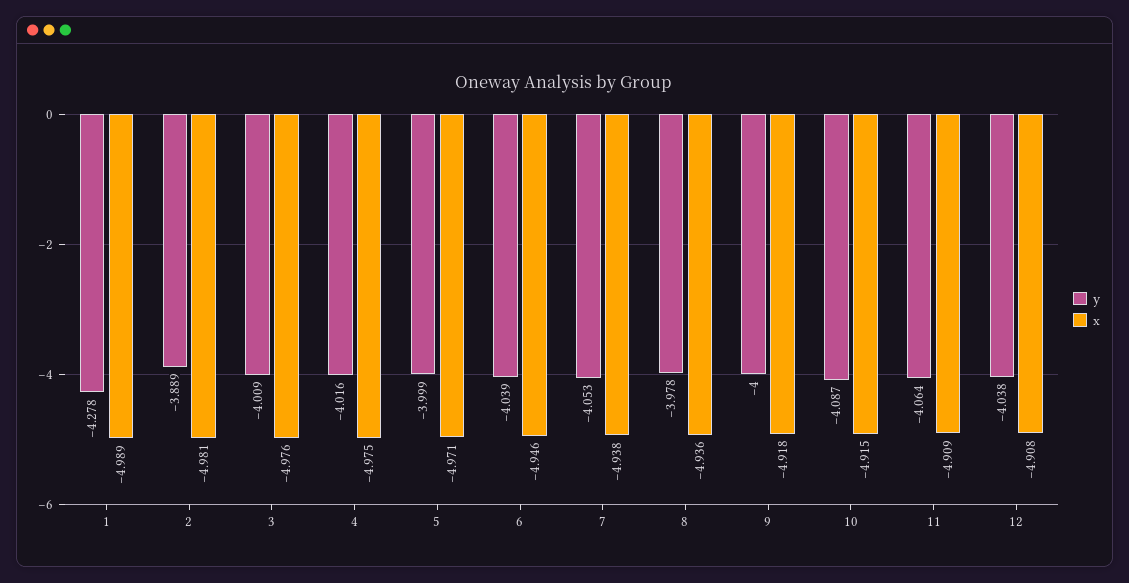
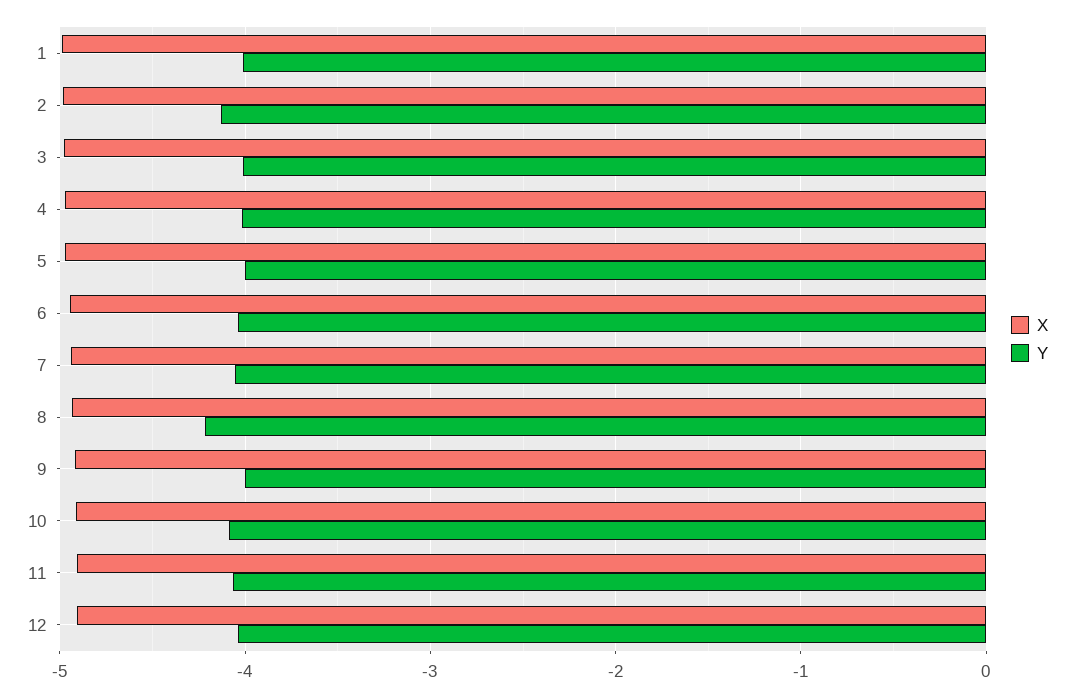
  {
    "y": {
-     "1": -4.278,
+     "1": -4,
-     "2": -3.889,
+     "2": -4.1,
      "3": -4.009,
      "4": -4.016,
      "5": -3.999,
      "6": -4.039,
      "7": -4.053,
-     "8": -3.978,
+     "8": -4.2,
      "9": -4,
      "10": -4.087,
      "11": -4.064,
      "12": -4.038
    },
    "x": {
      "1": -4.989,
      "2": -4.981,
      "3": -4.976,
      "4": -4.975,
      "5": -4.971,
      "6": -4.946,
      "7": -4.938,
      "8": -4.936,
      "9": -4.918,
      "10": -4.915,
      "11": -4.909,
      "12": -4.908
    }
  }

